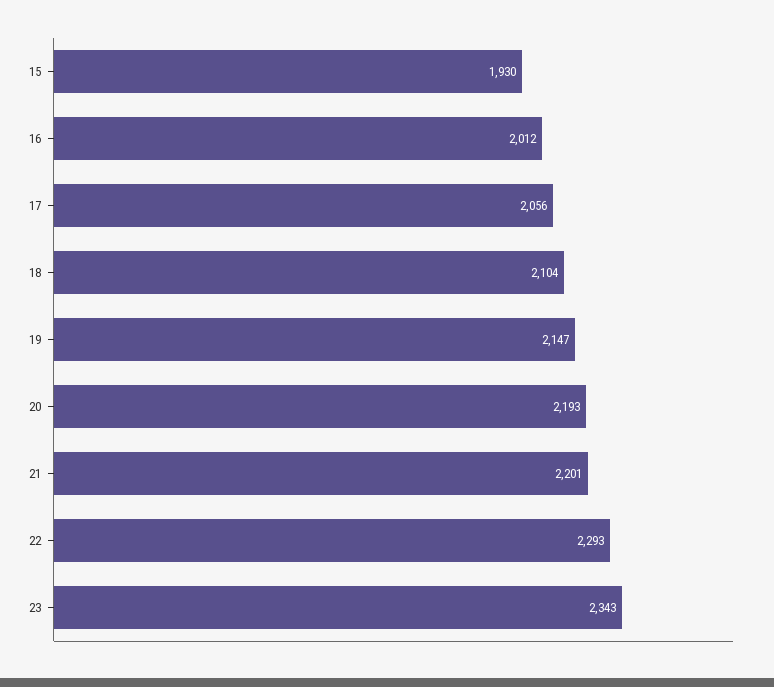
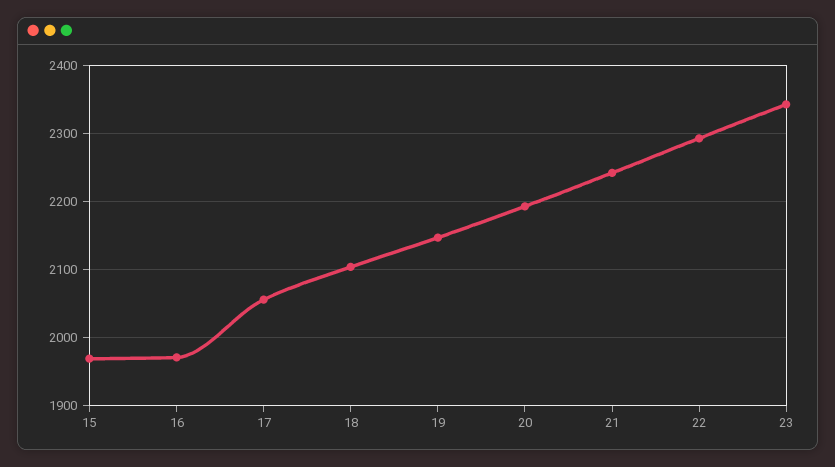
  {
-   "15": 1930,
+   "15": 1970,
-   "16": 2012,
+   "16": 1970,
    "17": 2056,
    "18": 2104,
    "19": 2147,
    "20": 2193,
-   "21": 2201,
+   "21": 2240,
    "22": 2293,
    "23": 2343
  }

